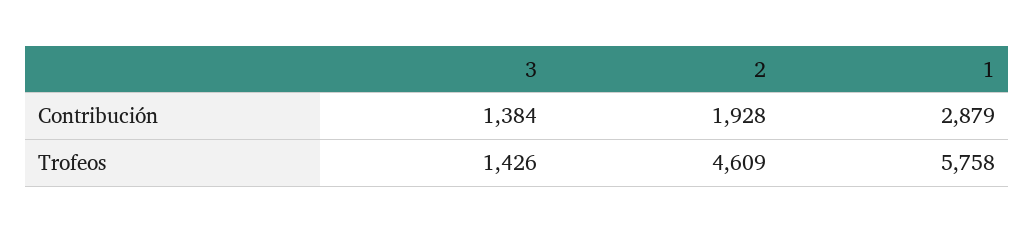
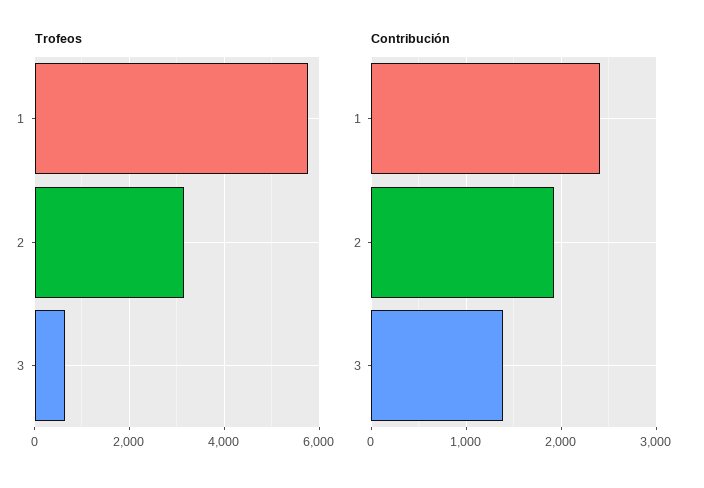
  {
    "Contribución": {
      "3": 1384,
      "2": 1928,
-     "1": 2879
+     "1": 2400
    },
    "Trofeos": {
-     "3": 1426,
+     "3": 600,
-     "2": 4609,
+     "2": 3200,
      "1": 5758
    }
  }

